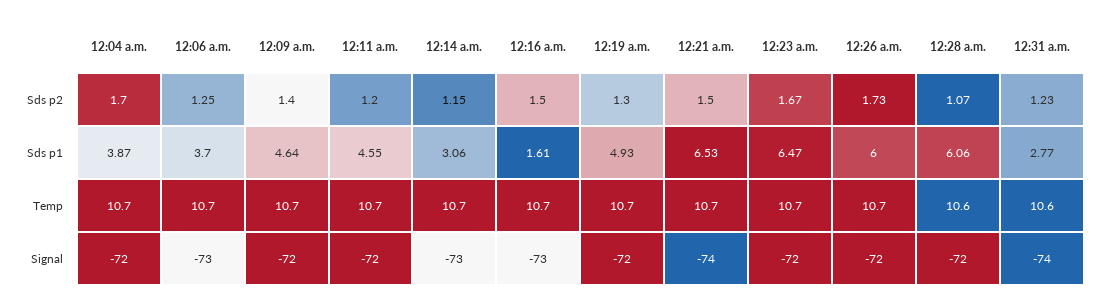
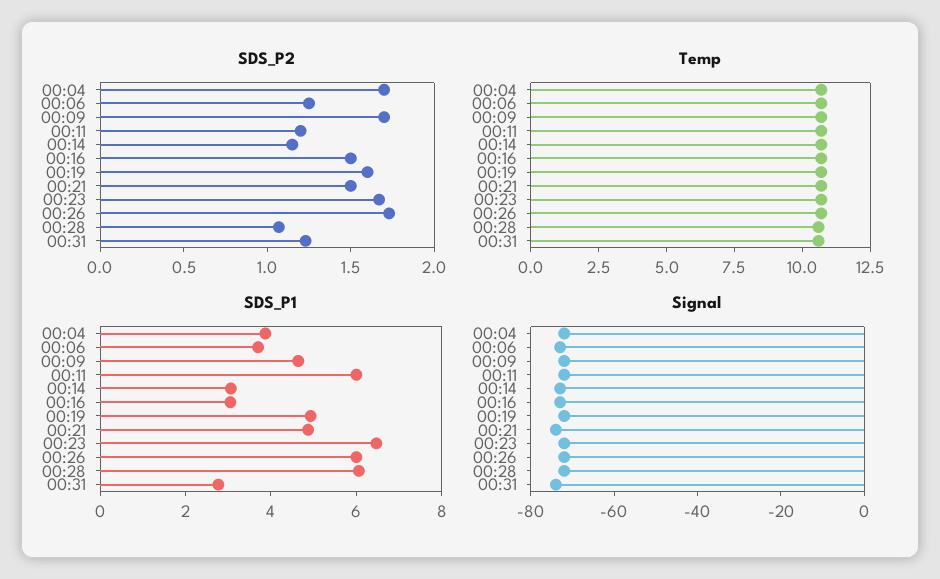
  {
    "Sds p2": {
      "12:04 a.m.": 1.7,
      "12:06 a.m.": 1.25,
-     "12:09 a.m.": 1.4,
+     "12:09 a.m.": 1.7,
      "12:11 a.m.": 1.2,
      "12:14 a.m.": 1.15,
      "12:16 a.m.": 1.5,
-     "12:19 a.m.": 1.3,
+     "12:19 a.m.": 1.6,
      "12:21 a.m.": 1.5,
      "12:23 a.m.": 1.67,
      "12:26 a.m.": 1.73,
      "12:28 a.m.": 1.07,
      "12:31 a.m.": 1.23
    },
    "Sds p1": {
      "12:04 a.m.": 3.87,
      "12:06 a.m.": 3.7,
      "12:09 a.m.": 4.64,
-     "12:11 a.m.": 4.55,
+     "12:11 a.m.": 6,
      "12:14 a.m.": 3.06,
-     "12:16 a.m.": 1.61,
+     "12:16 a.m.": 3,
      "12:19 a.m.": 4.93,
-     "12:21 a.m.": 6.53,
+     "12:21 a.m.": 5,
      "12:23 a.m.": 6.47,
      "12:26 a.m.": 6,
      "12:28 a.m.": 6.06,
      "12:31 a.m.": 2.77
    },
    "Temp": {
      "12:04 a.m.": 10.7,
      "12:06 a.m.": 10.7,
      "12:09 a.m.": 10.7,
      "12:11 a.m.": 10.7,
      "12:14 a.m.": 10.7,
      "12:16 a.m.": 10.7,
      "12:19 a.m.": 10.7,
      "12:21 a.m.": 10.7,
      "12:23 a.m.": 10.7,
      "12:26 a.m.": 10.7,
      "12:28 a.m.": 10.6,
      "12:31 a.m.": 10.6
    },
    "Signal": {
      "12:04 a.m.": -72,
      "12:06 a.m.": -73,
      "12:09 a.m.": -72,
      "12:11 a.m.": -72,
      "12:14 a.m.": -73,
      "12:16 a.m.": -73,
      "12:19 a.m.": -72,
      "12:21 a.m.": -74,
      "12:23 a.m.": -72,
      "12:26 a.m.": -72,
      "12:28 a.m.": -72,
      "12:31 a.m.": -74
    }
  }

